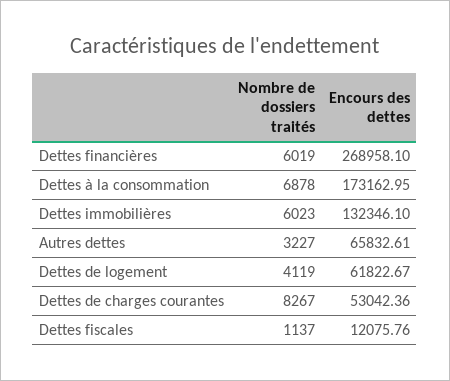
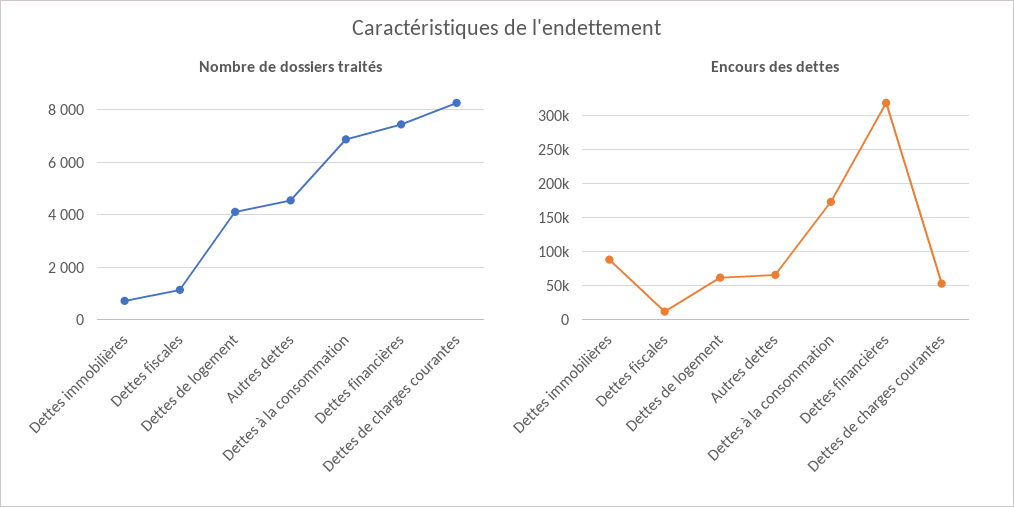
  {
    "Nombre de dossiers traités": {
-     "Dettes financières": 6019,
+     "Dettes financières": 7500,
      "Dettes à la consommation": 6878,
-     "Dettes immobilières": 6023,
+     "Dettes immobilières": 750,
-     "Autres dettes": 3227,
+     "Autres dettes": 4500,
      "Dettes de logement": 4119,
      "Dettes de charges courantes": 8267,
      "Dettes fiscales": 1137
    },
    "Encours des dettes": {
-     "Dettes financières": 268958.1,
+     "Dettes financières": 320000,
      "Dettes à la consommation": 173162.95,
-     "Dettes immobilières": 132346.1,
+     "Dettes immobilières": 90000,
      "Autres dettes": 65832.61,
      "Dettes de logement": 61822.67,
      "Dettes de charges courantes": 53042.36,
      "Dettes fiscales": 12075.76
    }
  }

